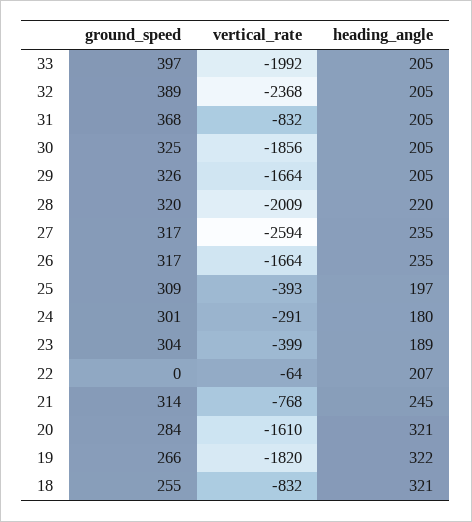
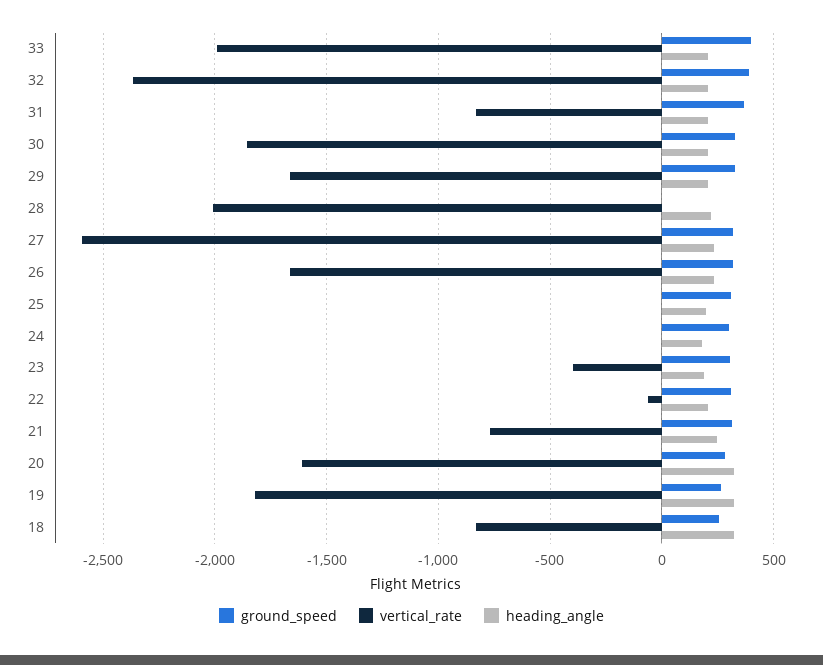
  {
    "ground_speed": {
      "33": 397,
      "32": 389,
      "31": 368,
      "30": 325,
      "29": 326,
-     "28": 320,
+     "28": 0,
      "27": 317,
      "26": 317,
      "25": 309,
      "24": 301,
      "23": 304,
-     "22": 0,
+     "22": 300,
      "21": 314,
      "20": 284,
      "19": 266,
      "18": 255
    },
    "vertical_rate": {
      "33": -1992,
      "32": -2368,
      "31": -832,
      "30": -1856,
      "29": -1664,
      "28": -2009,
      "27": -2594,
      "26": -1664,
-     "25": -393,
+     "25": 0,
-     "24": -291,
+     "24": 0,
      "23": -399,
      "22": -64,
      "21": -768,
      "20": -1610,
      "19": -1820,
      "18": -832
    },
    "heading_angle": {
      "33": 205,
      "32": 205,
      "31": 205,
      "30": 205,
      "29": 205,
      "28": 220,
      "27": 235,
      "26": 235,
      "25": 197,
      "24": 180,
      "23": 189,
      "22": 207,
      "21": 245,
      "20": 321,
      "19": 322,
      "18": 321
    }
  }

